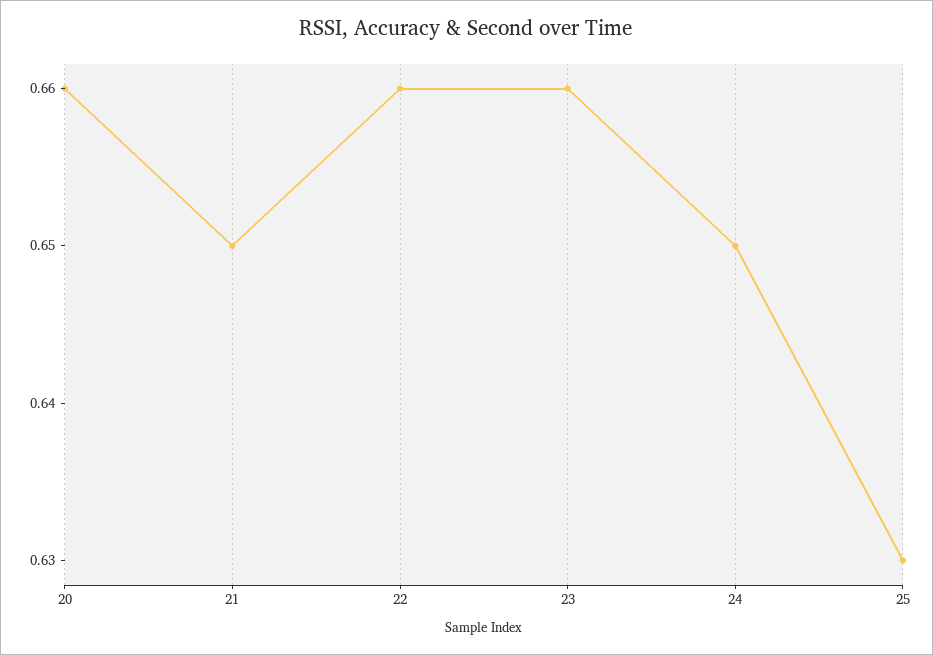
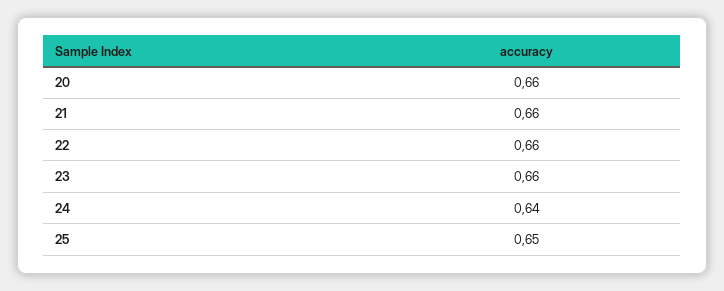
  {
    "20": 0.66,
-   "21": 0.65,
+   "21": 0.66,
    "22": 0.66,
    "23": 0.66,
-   "24": 0.65,
+   "24": 0.64,
-   "25": 0.63
+   "25": 0.65
  }

